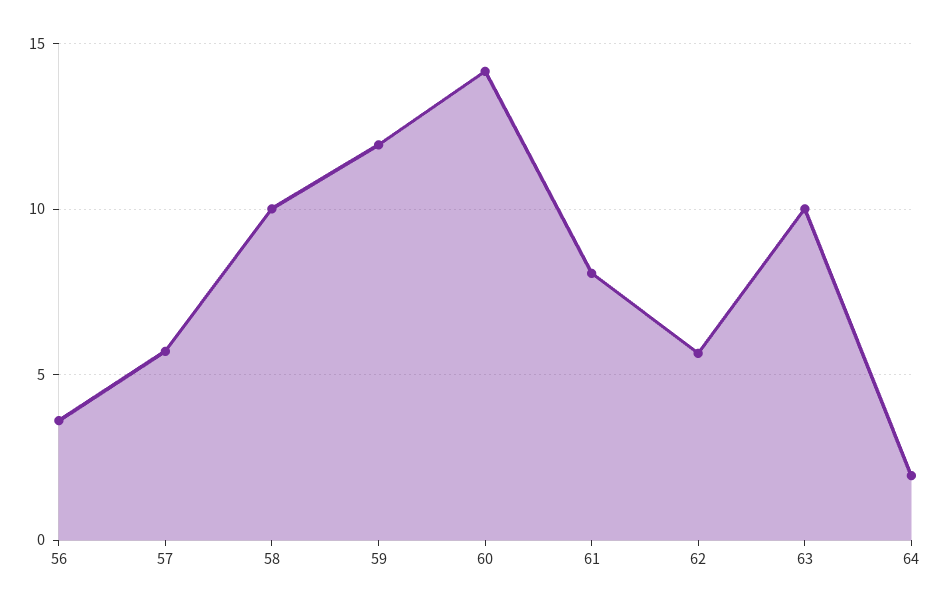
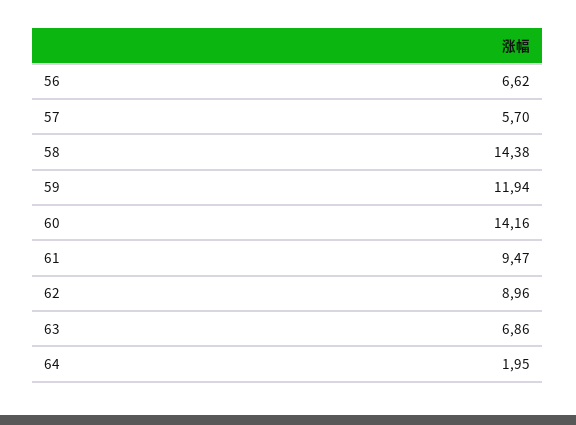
  {
-   "56": 3.5,
+   "56": 6.62,
    "57": 5.7,
-   "58": 10,
+   "58": 14.38,
    "59": 11.94,
    "60": 14.16,
-   "61": 8,
+   "61": 9.47,
-   "62": 5.5,
+   "62": 8.96,
-   "63": 10,
+   "63": 6.86,
    "64": 1.95
  }

